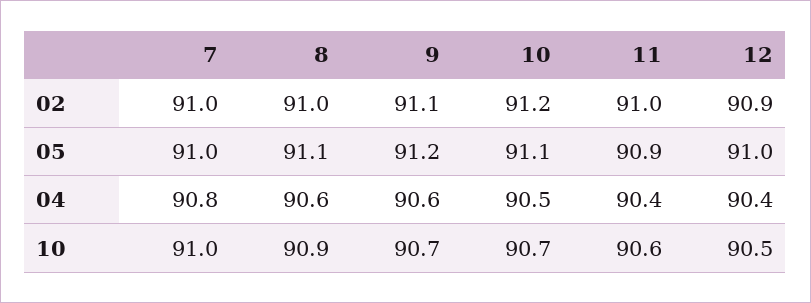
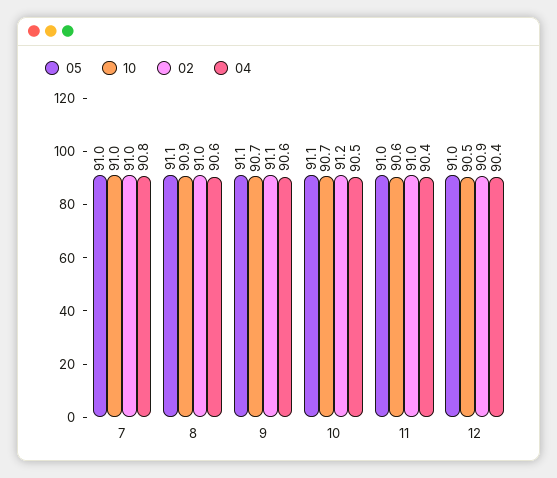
  {
    "02": {
      "7": 91,
      "8": 91,
      "9": 91.1,
      "10": 91.2,
      "11": 91,
      "12": 90.9
    },
    "05": {
      "7": 91,
      "8": 91.1,
-     "9": 91.2,
+     "9": 91.1,
      "10": 91.1,
-     "11": 90.9,
+     "11": 91,
      "12": 91
    },
    "04": {
      "7": 90.8,
      "8": 90.6,
      "9": 90.6,
      "10": 90.5,
      "11": 90.4,
      "12": 90.4
    },
    "10": {
      "7": 91,
      "8": 90.9,
      "9": 90.7,
      "10": 90.7,
      "11": 90.6,
      "12": 90.5
    }
  }

